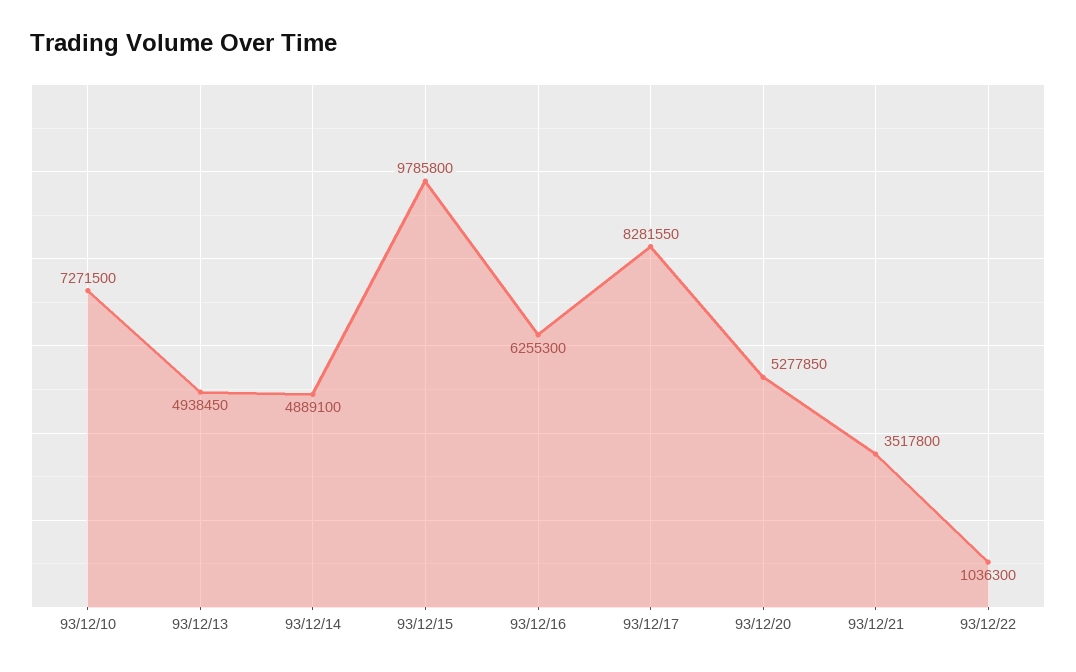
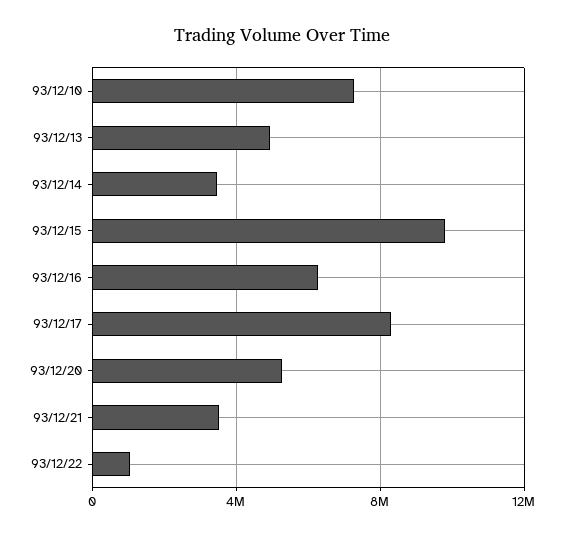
  {
    "93/12/10": 7271500,
    "93/12/13": 4938450,
-   "93/12/14": 4889100,
+   "93/12/14": 3500000,
    "93/12/15": 9785800,
    "93/12/16": 6255300,
    "93/12/17": 8281550,
    "93/12/20": 5277850,
    "93/12/21": 3517800,
    "93/12/22": 1036300
  }

